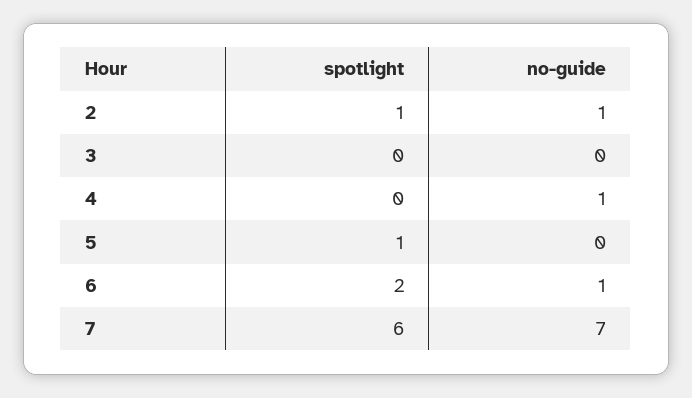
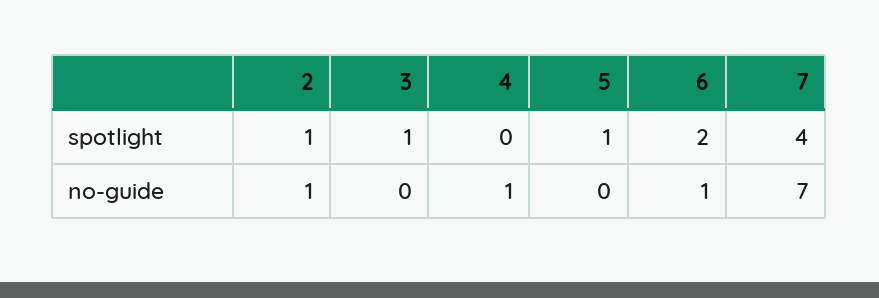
  {
    "spotlight": {
      "2": 1,
-     "3": 0,
+     "3": 1,
      "4": 0,
      "5": 1,
      "6": 2,
-     "7": 6
+     "7": 4
    },
    "no-guide": {
      "2": 1,
      "3": 0,
      "4": 1,
      "5": 0,
      "6": 1,
      "7": 7
    }
  }

